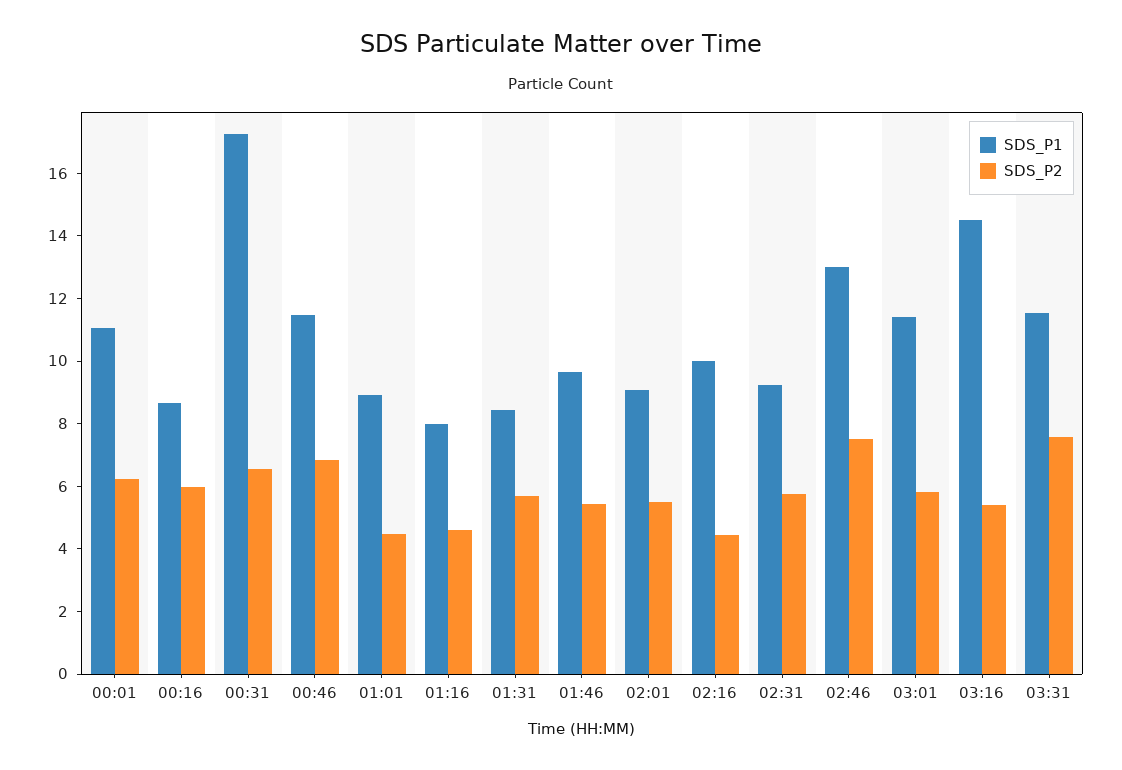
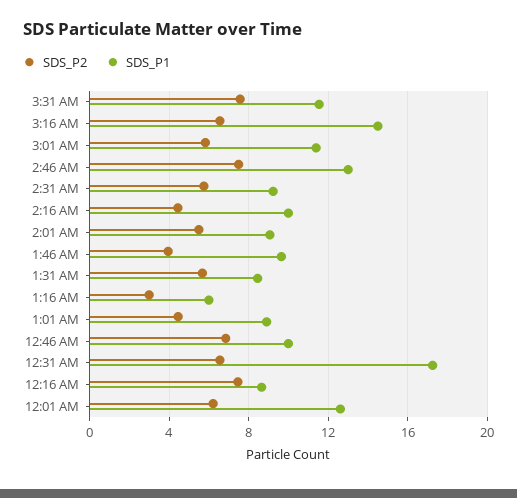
  {
    "SDS_P1": {
-     "00:01": 11,
+     "00:01": 12.5,
      "00:16": 8.5,
      "00:31": 17.5,
-     "00:46": 11.5,
+     "00:46": 10,
      "01:01": 9,
-     "01:16": 8,
+     "01:16": 6,
      "01:31": 8.5,
      "01:46": 9.5,
      "02:01": 9,
      "02:16": 10,
      "02:31": 9,
      "02:46": 13,
      "03:01": 11.5,
      "03:16": 14.5,
      "03:31": 11.5
    },
    "SDS_P2": {
      "00:01": 6,
-     "00:16": 6,
+     "00:16": 7.5,
      "00:31": 6.5,
      "00:46": 7,
      "01:01": 4.5,
-     "01:16": 4.5,
+     "01:16": 3,
      "01:31": 5.5,
-     "01:46": 5.5,
+     "01:46": 4,
      "02:01": 5.5,
      "02:16": 4.5,
      "02:31": 6,
      "02:46": 7.5,
      "03:01": 6,
-     "03:16": 5.5,
+     "03:16": 6.5,
      "03:31": 7.5
    }
  }

